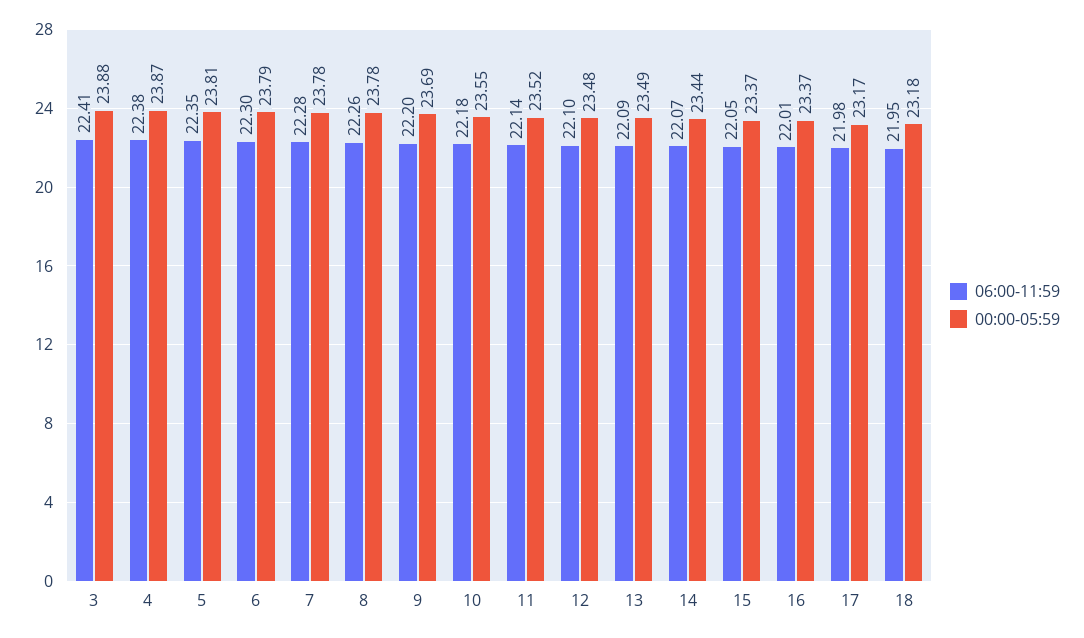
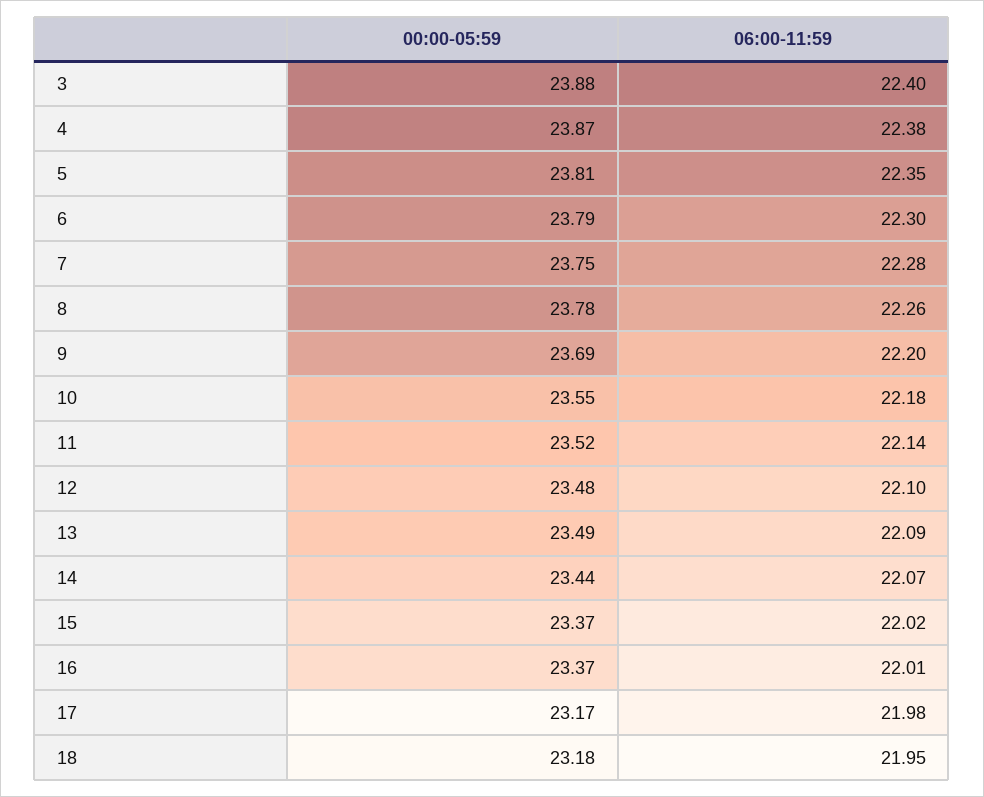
  {
    "06:00-11:59": {
-     "3": 22.41,
+     "3": 22.4,
      "4": 22.38,
      "5": 22.35,
      "6": 22.3,
      "7": 22.28,
      "8": 22.26,
      "9": 22.2,
      "10": 22.18,
      "11": 22.14,
      "12": 22.1,
      "13": 22.09,
      "14": 22.07,
-     "15": 22.05,
+     "15": 22.02,
      "16": 22.01,
      "17": 21.98,
      "18": 21.95
    },
    "00:00-05:59": {
      "3": 23.88,
      "4": 23.87,
      "5": 23.81,
      "6": 23.79,
-     "7": 23.78,
+     "7": 23.75,
      "8": 23.78,
      "9": 23.69,
      "10": 23.55,
      "11": 23.52,
      "12": 23.48,
      "13": 23.49,
      "14": 23.44,
      "15": 23.37,
      "16": 23.37,
      "17": 23.17,
      "18": 23.18
    }
  }

